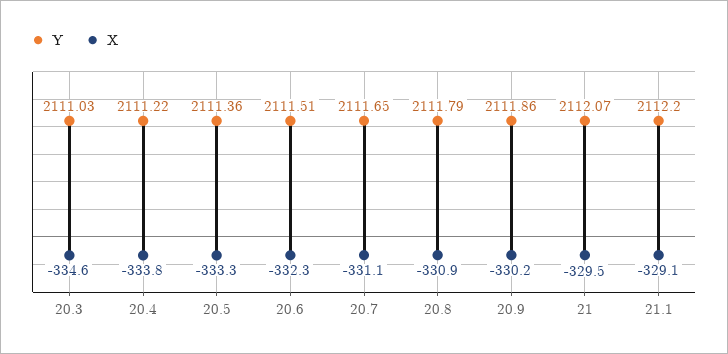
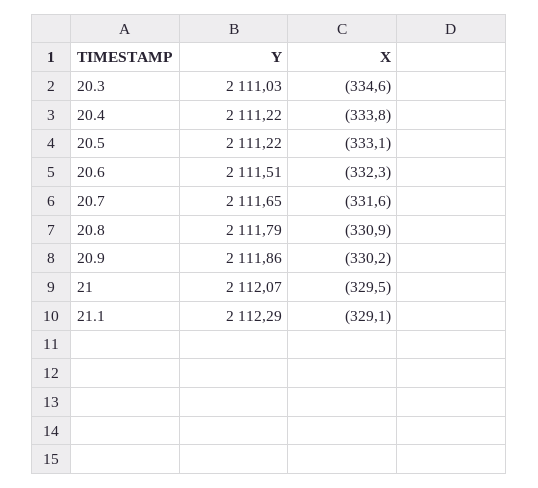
  {
    "Y": {
      "20.3": 2111.03,
      "20.4": 2111.22,
-     "20.5": 2111.36,
+     "20.5": 2111.22,
      "20.6": 2111.51,
      "20.7": 2111.65,
      "20.8": 2111.79,
      "20.9": 2111.86,
      "21": 2112.07,
-     "21.1": 2112.2
+     "21.1": 2112.29
    },
    "X": {
      "20.3": -334.6,
      "20.4": -333.8,
-     "20.5": -333.3,
+     "20.5": -333.1,
      "20.6": -332.3,
-     "20.7": -331.1,
+     "20.7": -331.6,
      "20.8": -330.9,
      "20.9": -330.2,
      "21": -329.5,
      "21.1": -329.1
    }
  }

